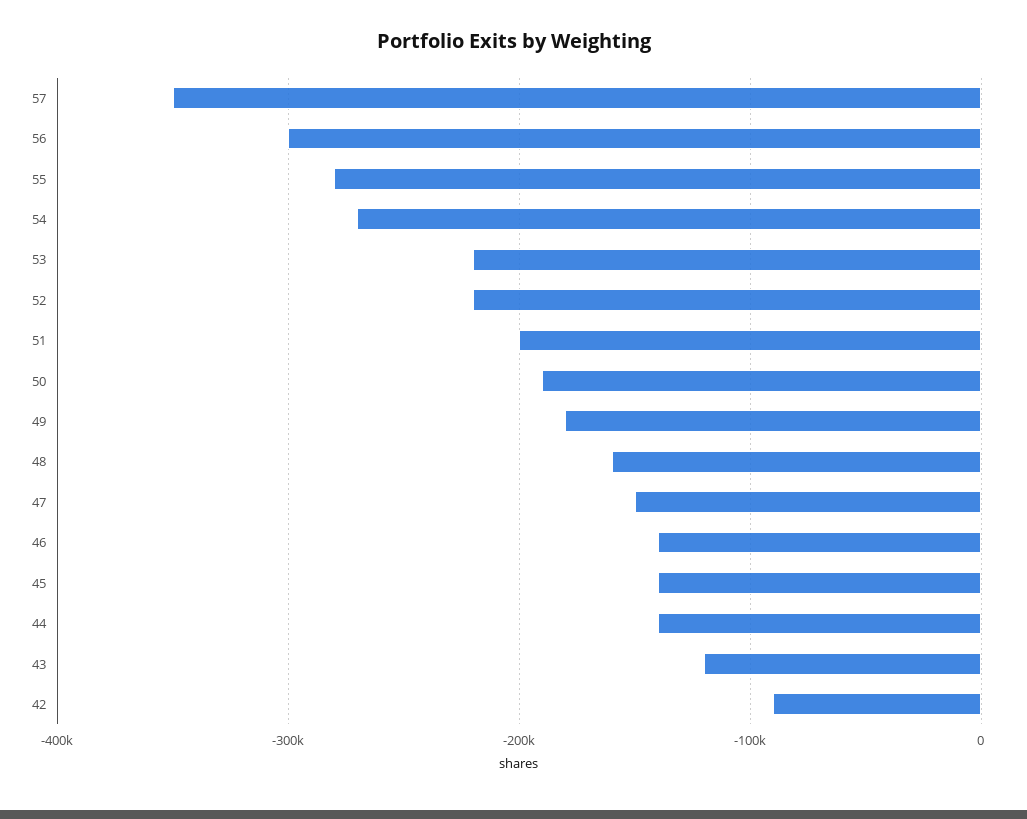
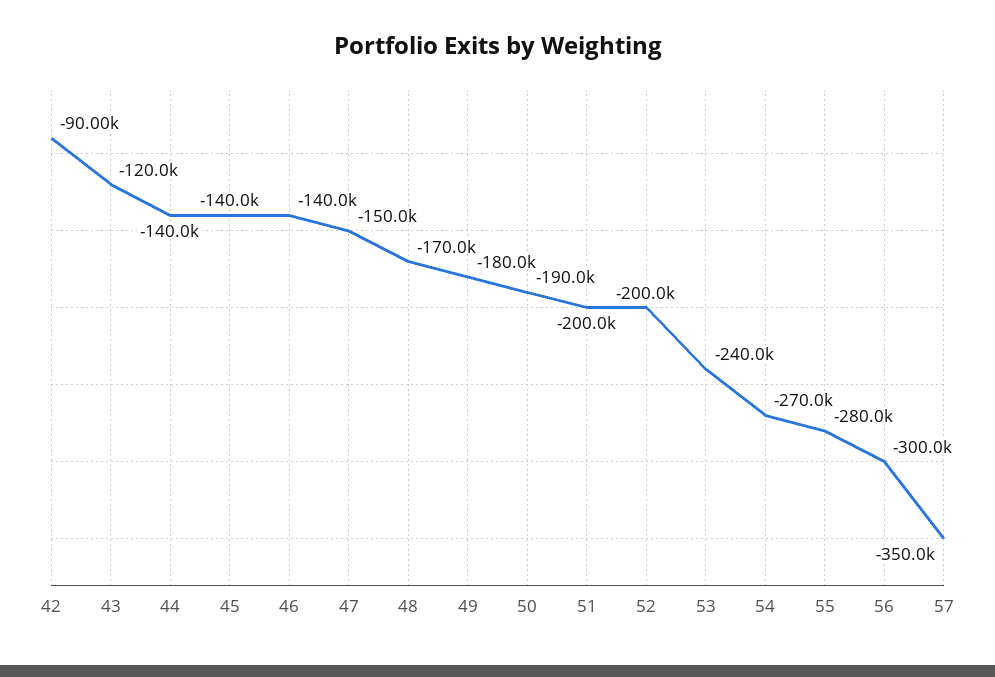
  {
    "57": -350000,
    "56": -300000,
    "55": -280000,
    "54": -270000,
-   "53": -220000,
+   "53": -240000,
-   "52": -220000,
+   "52": -200000,
    "51": -200000,
    "50": -190000,
    "49": -180000,
-   "48": -160000,
+   "48": -170000,
    "47": -150000,
    "46": -140000,
    "45": -140000,
    "44": -140000,
    "43": -120000,
    "42": -90000
  }

